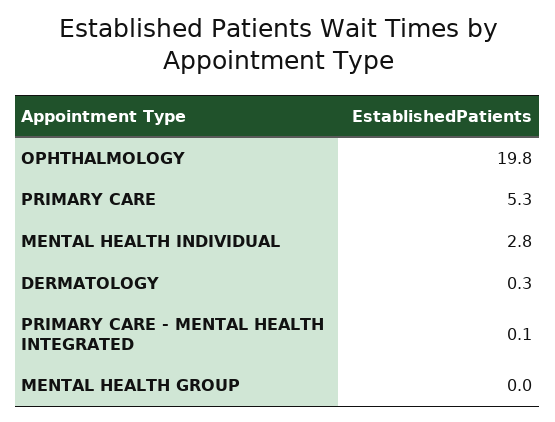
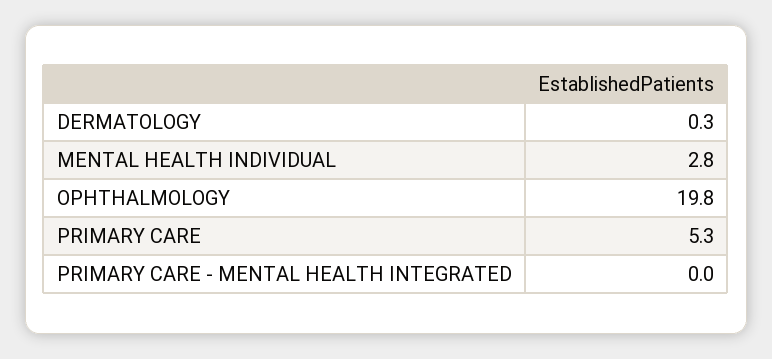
  {
    "OPHTHALMOLOGY": 19.8,
    "PRIMARY CARE": 5.3,
    "MENTAL HEALTH INDIVIDUAL": 2.8,
    "DERMATOLOGY": 0.3,
-   "PRIMARY CARE - MENTAL HEALTH INTEGRATED": 0.1,
+   "PRIMARY CARE - MENTAL HEALTH INTEGRATED": 0
-   "MENTAL HEALTH GROUP": 0
  }

